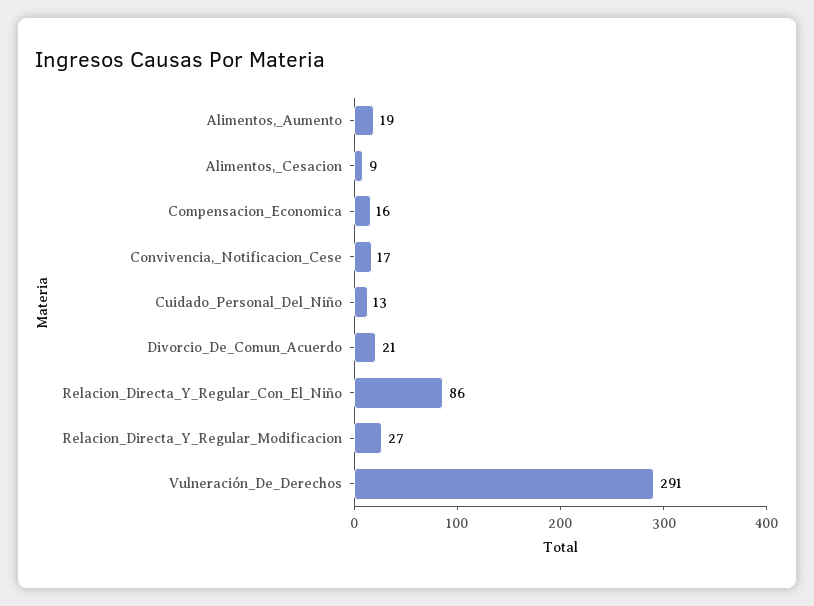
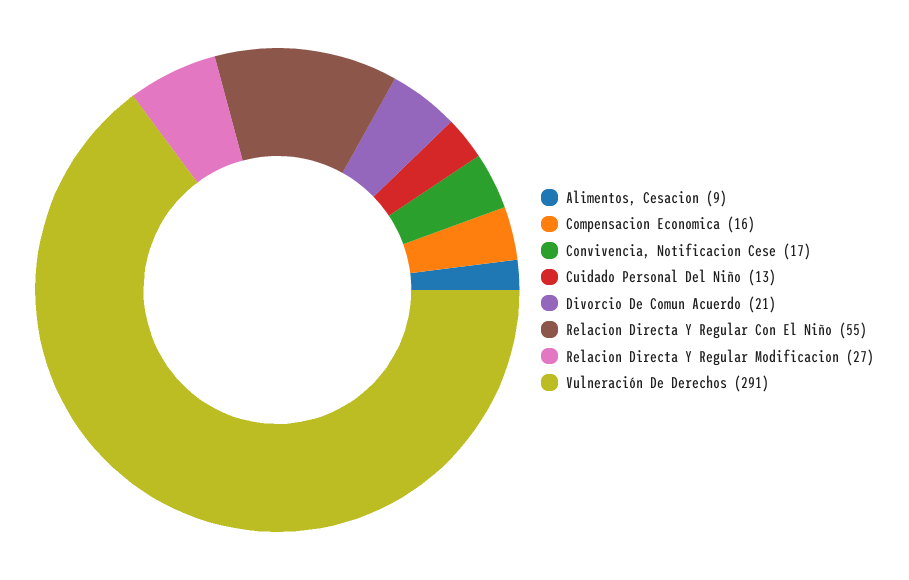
  {
-   "Alimentos,_Aumento": 19,
    "Alimentos,_Cesacion": 9,
    "Compensacion_Economica": 16,
    "Convivencia,_Notificacion_Cese": 17,
    "Cuidado_Personal_Del_Niño": 13,
    "Divorcio_De_Comun_Acuerdo": 21,
-   "Relacion_Directa_Y_Regular_Con_El_Niño": 86,
+   "Relacion_Directa_Y_Regular_Con_El_Niño": 55,
    "Relacion_Directa_Y_Regular_Modificacion": 27,
    "Vulneración_De_Derechos": 291
  }

